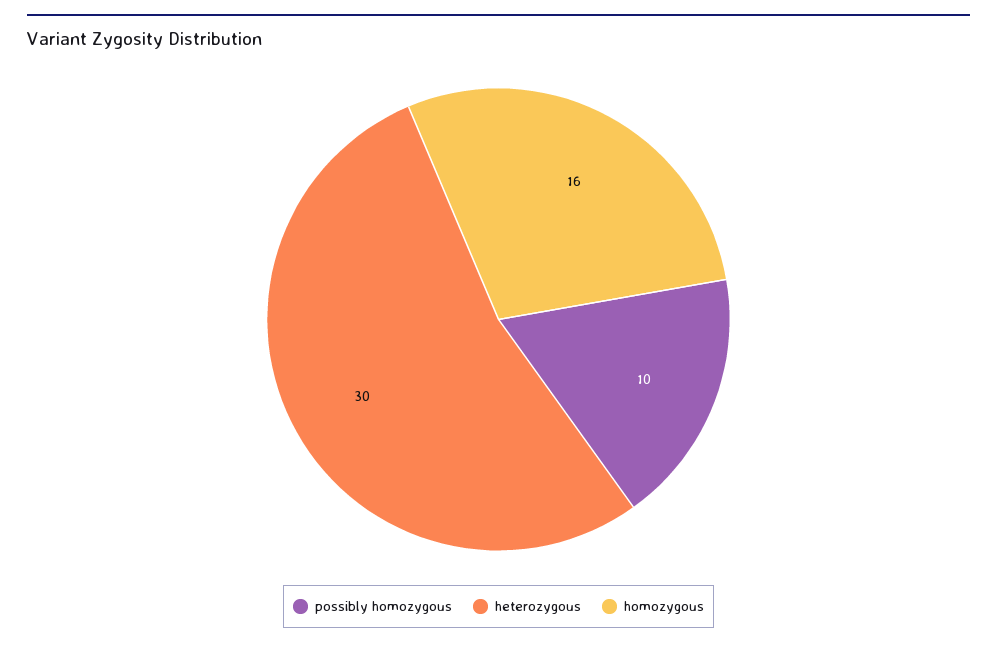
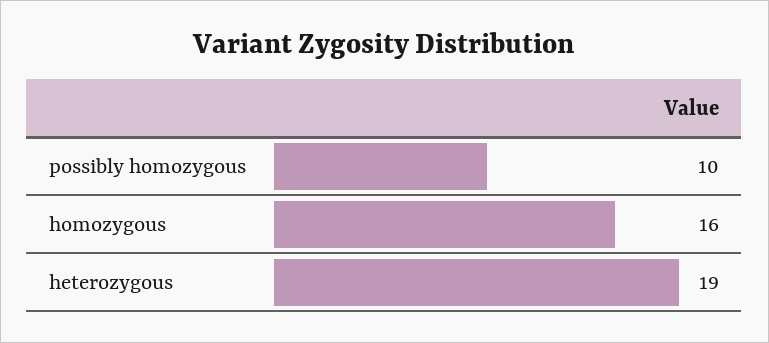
  {
    "possibly homozygous": 10,
-   "heterozygous": 30,
+   "heterozygous": 19,
    "homozygous": 16
  }

